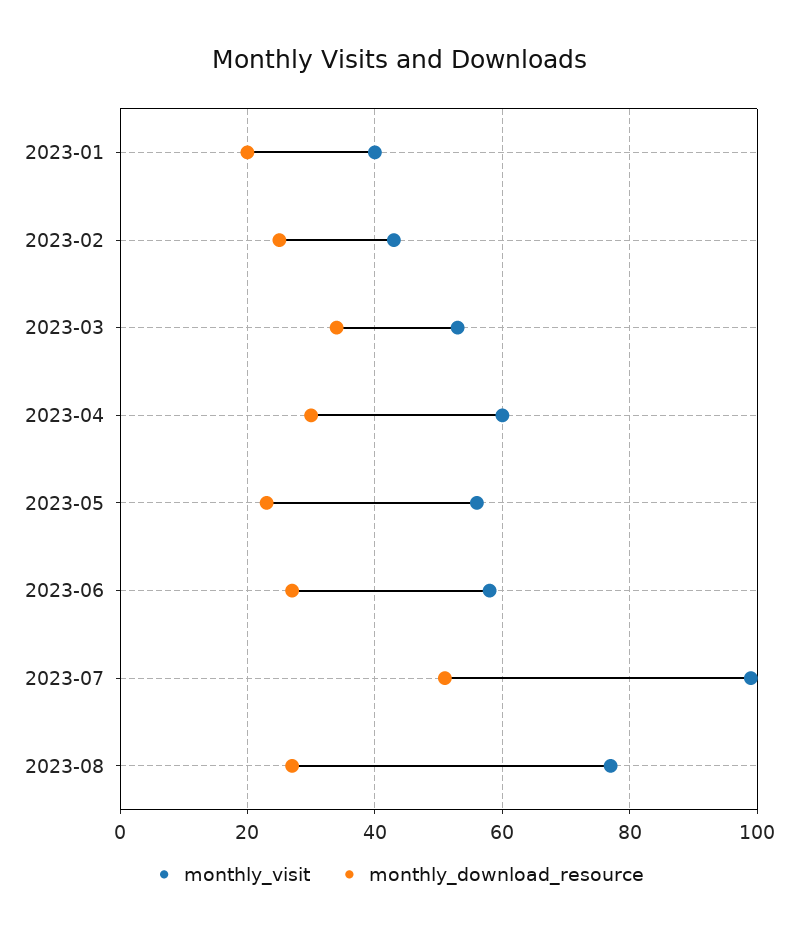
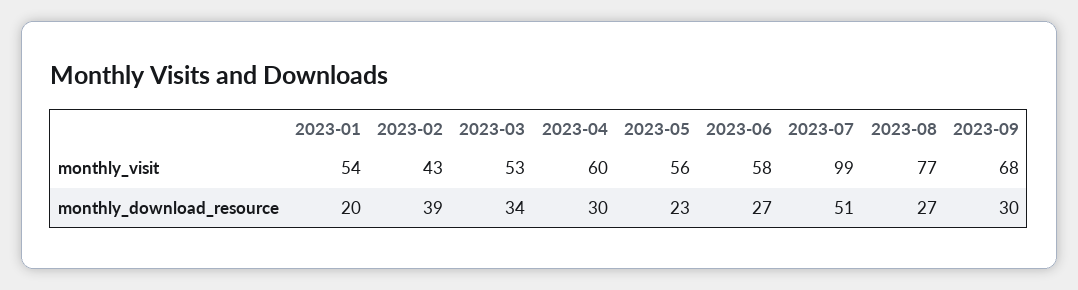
  {
    "monthly_visit": {
-     "2023-01": 40,
+     "2023-01": 54,
      "2023-02": 43,
      "2023-03": 53,
      "2023-04": 60,
      "2023-05": 56,
      "2023-06": 58,
      "2023-07": 99,
-     "2023-08": 77
+     "2023-08": 77,
+     "2023-09": 68
    },
    "monthly_download_resource": {
      "2023-01": 20,
-     "2023-02": 25,
+     "2023-02": 39,
      "2023-03": 34,
      "2023-04": 30,
      "2023-05": 23,
      "2023-06": 27,
      "2023-07": 51,
-     "2023-08": 27
+     "2023-08": 27,
+     "2023-09": 30
    }
  }

